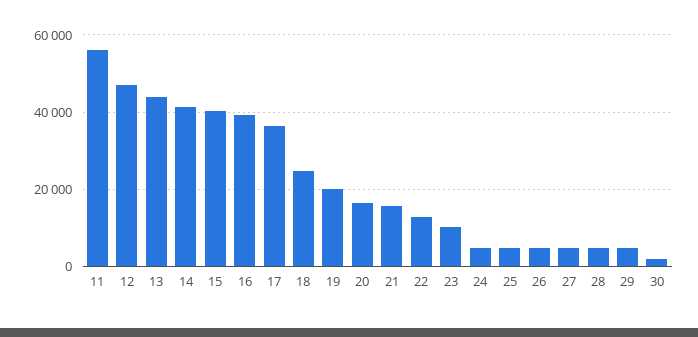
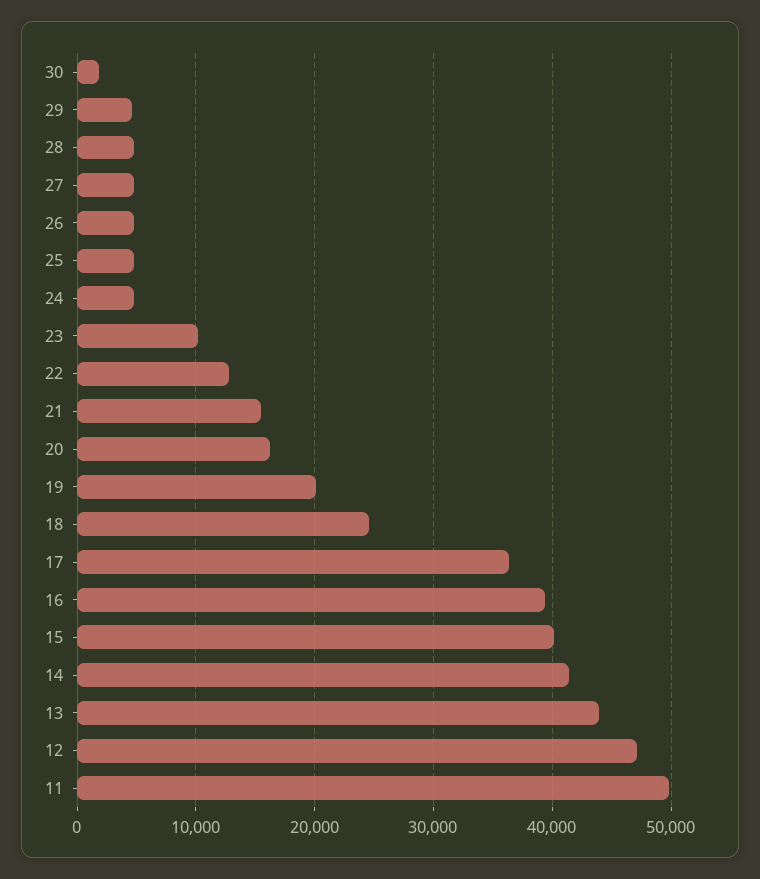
  {
-   "11": 56000,
+   "11": 50000,
    "12": 47000,
    "13": 44000,
    "14": 41000,
    "15": 40000,
    "16": 39000,
    "17": 36000,
    "18": 25000,
    "19": 20000,
    "20": 16000,
    "21": 15000,
    "22": 13000,
    "23": 10000,
    "24": 5000,
    "25": 5000,
    "26": 5000,
    "27": 5000,
    "28": 5000,
    "29": 5000,
    "30": 2000
  }

